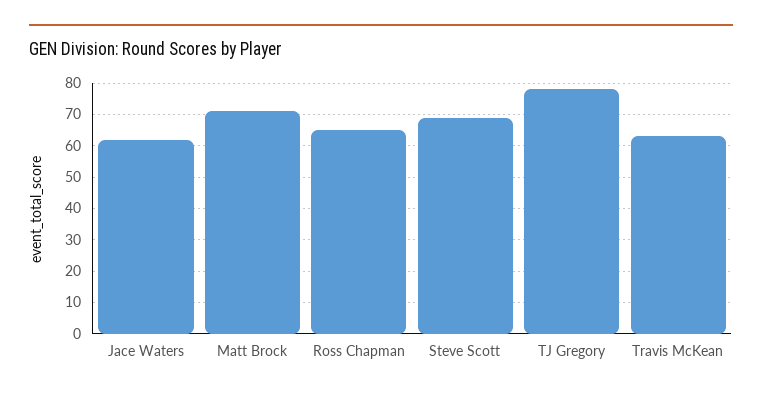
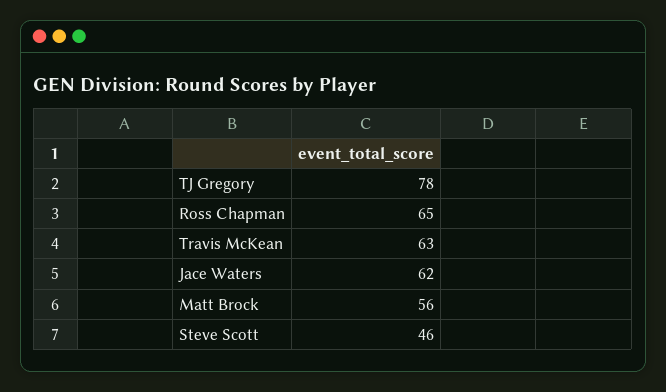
  {
    "Jace Waters": 62,
-   "Matt Brock": 70,
+   "Matt Brock": 56,
    "Ross Chapman": 65,
-   "Steve Scott": 70,
+   "Steve Scott": 46,
    "TJ Gregory": 78,
    "Travis McKean": 63
  }

